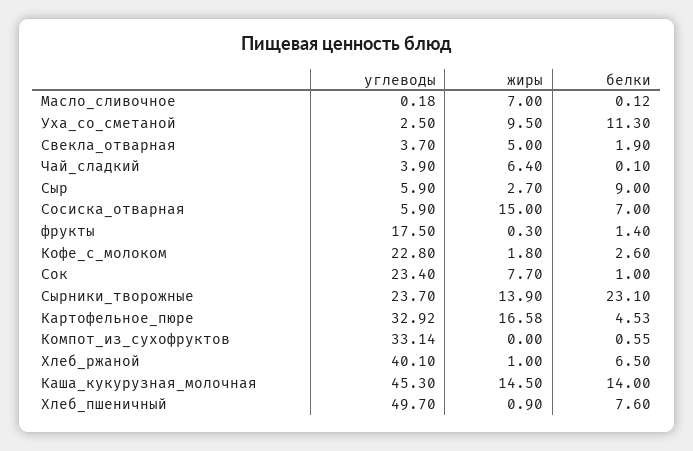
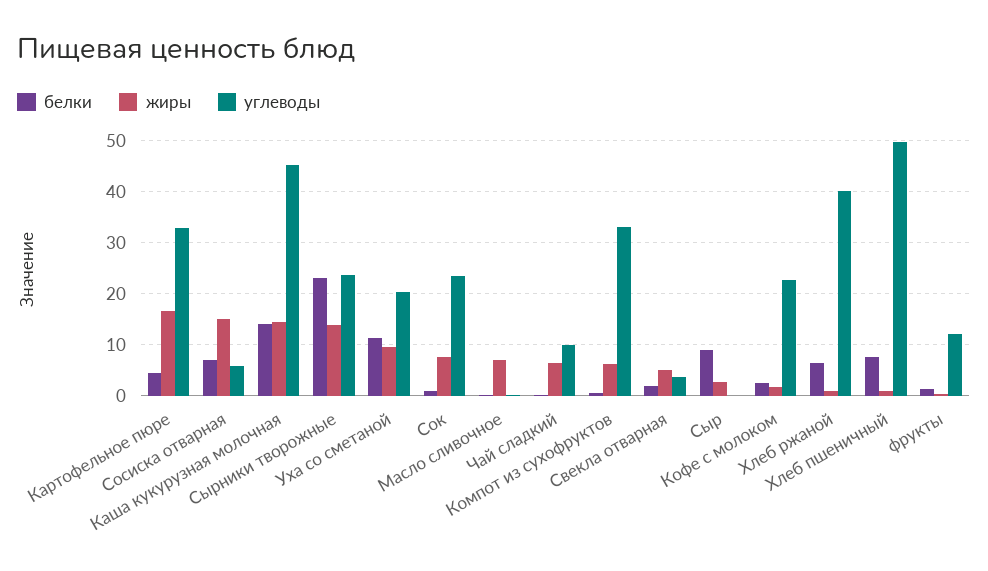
  {
    "углеводы": {
      "Масло_сливочное": 0.18,
-     "Уха_со_сметаной": 2.5,
+     "Уха_со_сметаной": 20,
      "Свекла_отварная": 3.7,
-     "Чай_сладкий": 3.9,
+     "Чай_сладкий": 10,
-     "Сыр": 5.9,
+     "Сыр": 0,
      "Сосиска_отварная": 5.9,
-     "фрукты": 17.5,
+     "фрукты": 12,
      "Кофе_с_молоком": 22.8,
      "Сок": 23.4,
      "Сырники_творожные": 23.7,
      "Картофельное_пюре": 32.92,
      "Компот_из_сухофруктов": 33.14,
      "Хлеб_ржаной": 40.1,
      "Каша_кукурузная_молочная": 45.3,
      "Хлеб_пшеничный": 49.7
    },
    "жиры": {
      "Масло_сливочное": 7,
      "Уха_со_сметаной": 9.5,
      "Свекла_отварная": 5,
      "Чай_сладкий": 6.4,
      "Сыр": 2.7,
      "Сосиска_отварная": 15,
      "фрукты": 0.3,
      "Кофе_с_молоком": 1.8,
      "Сок": 7.7,
      "Сырники_творожные": 13.9,
      "Картофельное_пюре": 16.58,
-     "Компот_из_сухофруктов": 0,
+     "Компот_из_сухофруктов": 6,
      "Хлеб_ржаной": 1,
      "Каша_кукурузная_молочная": 14.5,
      "Хлеб_пшеничный": 0.9
    },
    "белки": {
      "Масло_сливочное": 0.12,
      "Уха_со_сметаной": 11.3,
      "Свекла_отварная": 1.9,
      "Чай_сладкий": 0.1,
      "Сыр": 9,
      "Сосиска_отварная": 7,
      "фрукты": 1.4,
      "Кофе_с_молоком": 2.6,
      "Сок": 1,
      "Сырники_творожные": 23.1,
      "Картофельное_пюре": 4.53,
      "Компот_из_сухофруктов": 0.55,
      "Хлеб_ржаной": 6.5,
      "Каша_кукурузная_молочная": 14,
      "Хлеб_пшеничный": 7.6
    }
  }

